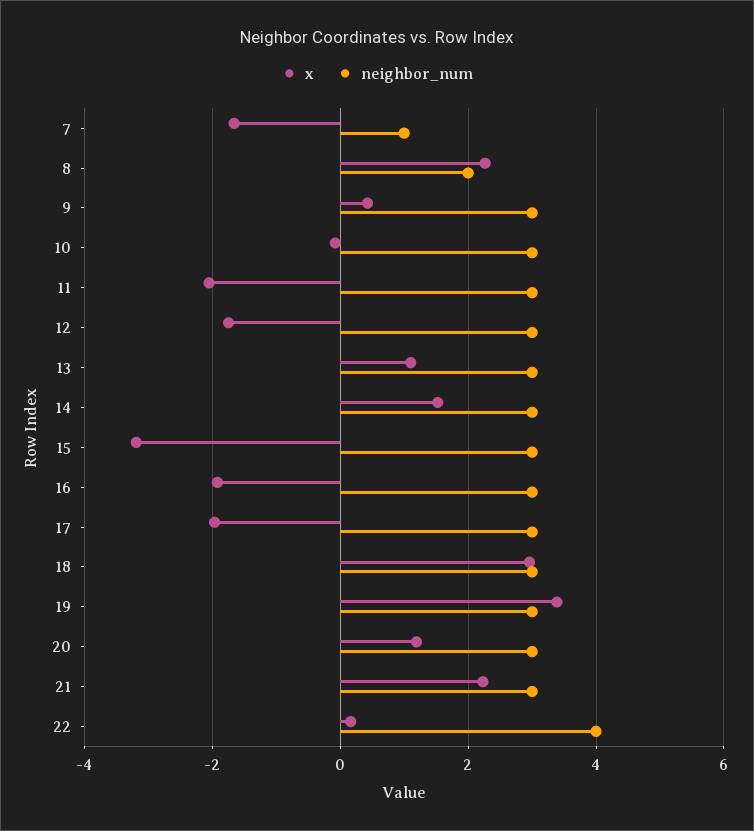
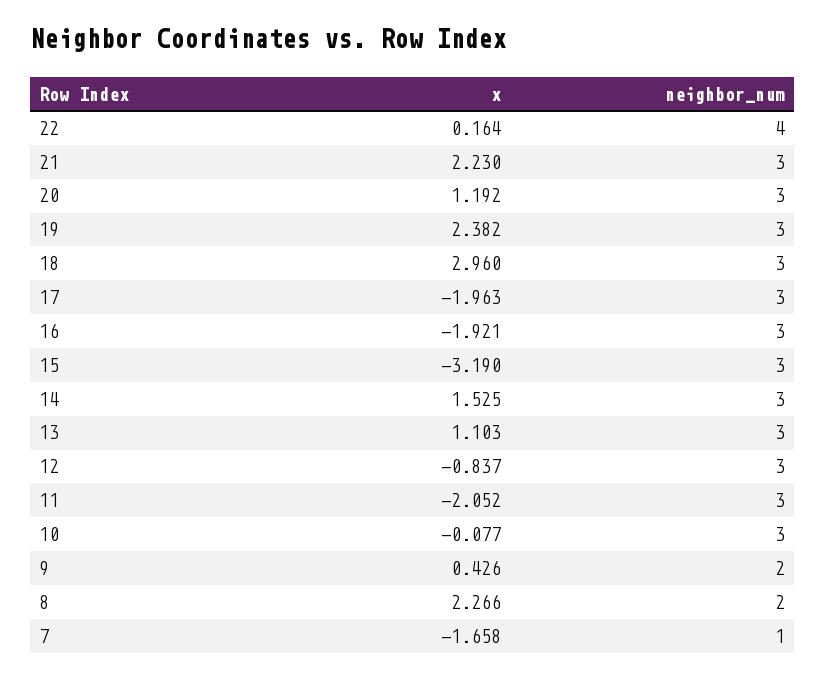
  {
    "x": {
      "7": -1.658,
      "8": 2.266,
      "9": 0.426,
      "10": -0.077,
      "11": -2.052,
-     "12": -1.8,
+     "12": -0.837,
      "13": 1.103,
      "14": 1.525,
      "15": -3.19,
      "16": -1.921,
      "17": -1.963,
      "18": 2.96,
-     "19": 3.4,
+     "19": 2.382,
      "20": 1.192,
      "21": 2.23,
      "22": 0.164
    },
    "neighbor_num": {
      "7": 1,
      "8": 2,
-     "9": 3,
+     "9": 2,
      "10": 3,
      "11": 3,
      "12": 3,
      "13": 3,
      "14": 3,
      "15": 3,
      "16": 3,
      "17": 3,
      "18": 3,
      "19": 3,
      "20": 3,
      "21": 3,
      "22": 4
    }
  }

